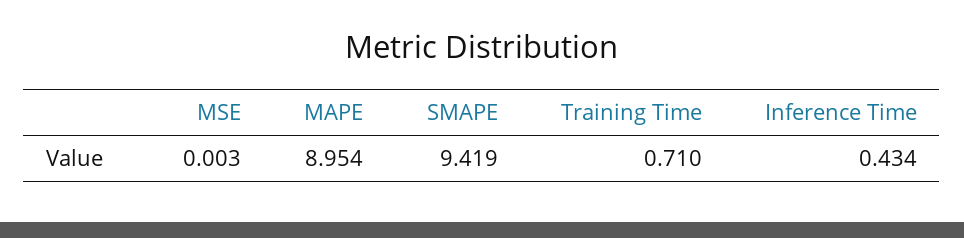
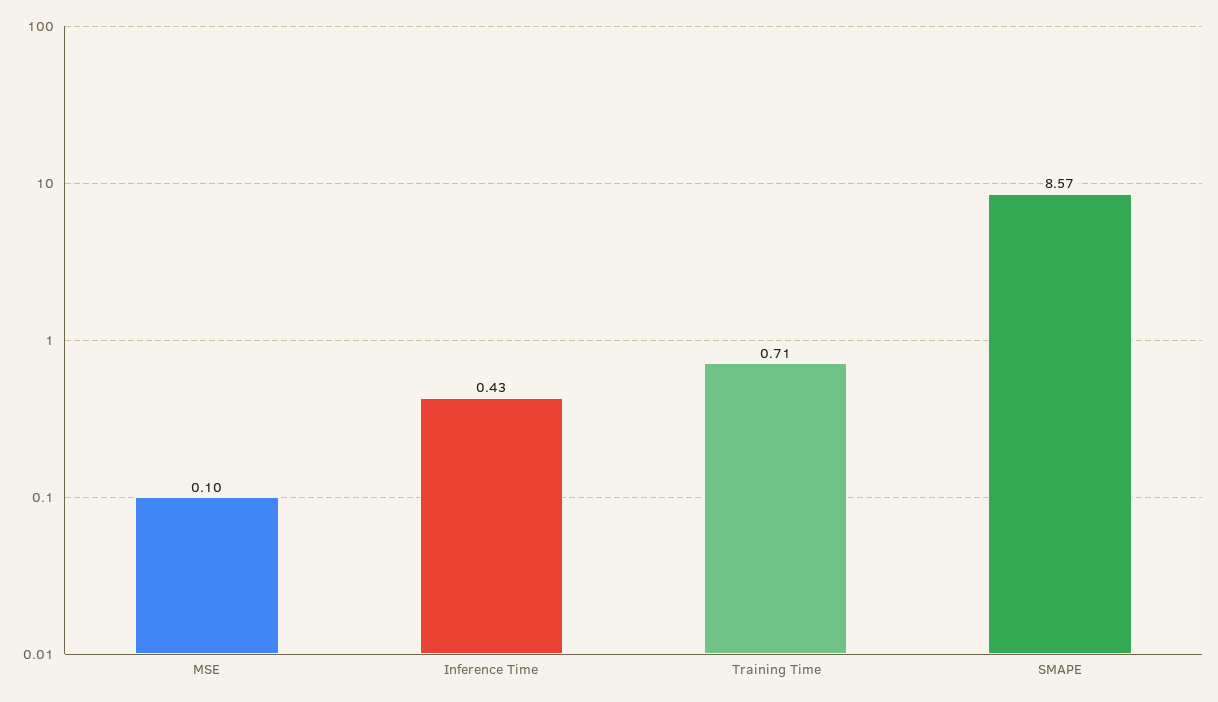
  {
-   "MSE": 0.003,
+   "MSE": 0.1,
-   "MAPE": 8.954,
-   "SMAPE": 9.419,
+   "SMAPE": 8.57,
    "Training Time": 0.71,
    "Inference Time": 0.434
  }

